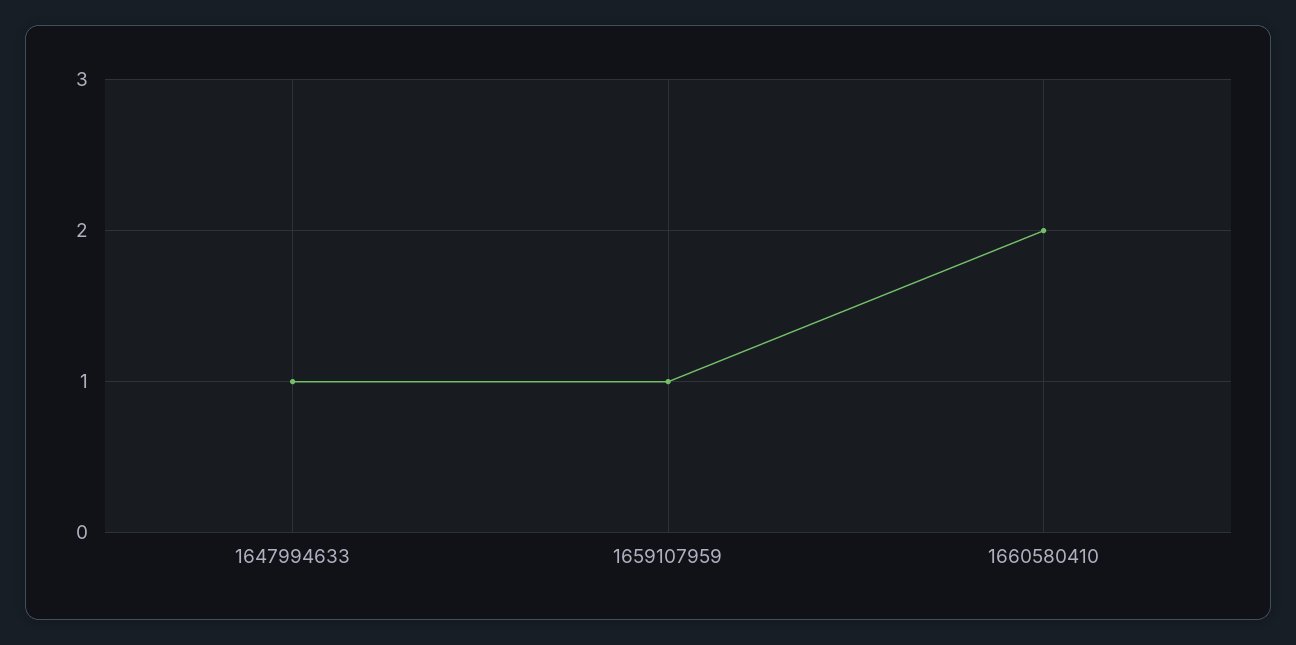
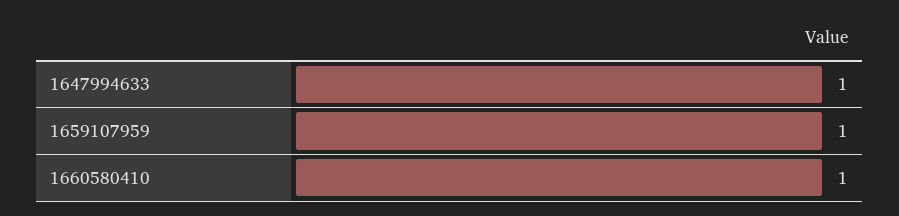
  {
    "1647994633": 1,
    "1659107959": 1,
-   "1660580410": 2
+   "1660580410": 1
  }

